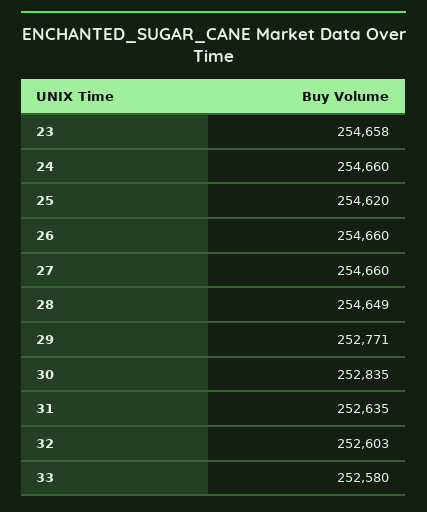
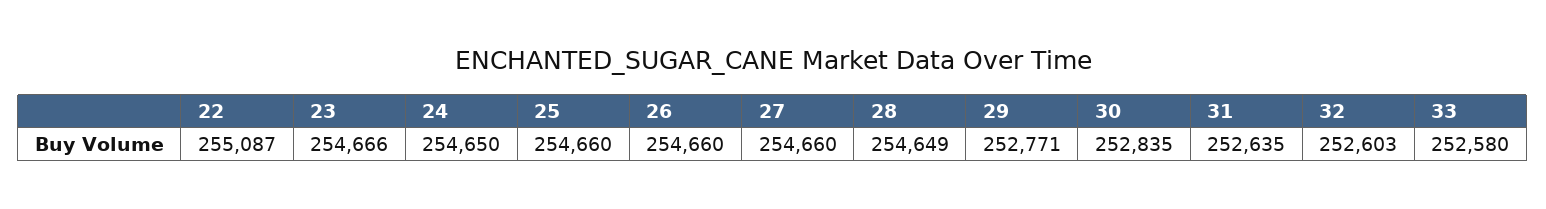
  {
-   "23": 254658,
+   "23": 254666,
-   "24": 254660,
+   "24": 254650,
-   "25": 254620,
+   "25": 254660,
    "26": 254660,
    "27": 254660,
    "28": 254649,
    "29": 252771,
    "30": 252835,
    "31": 252635,
    "32": 252603,
-   "33": 252580
+   "33": 252580,
+   "22": 255087
  }

